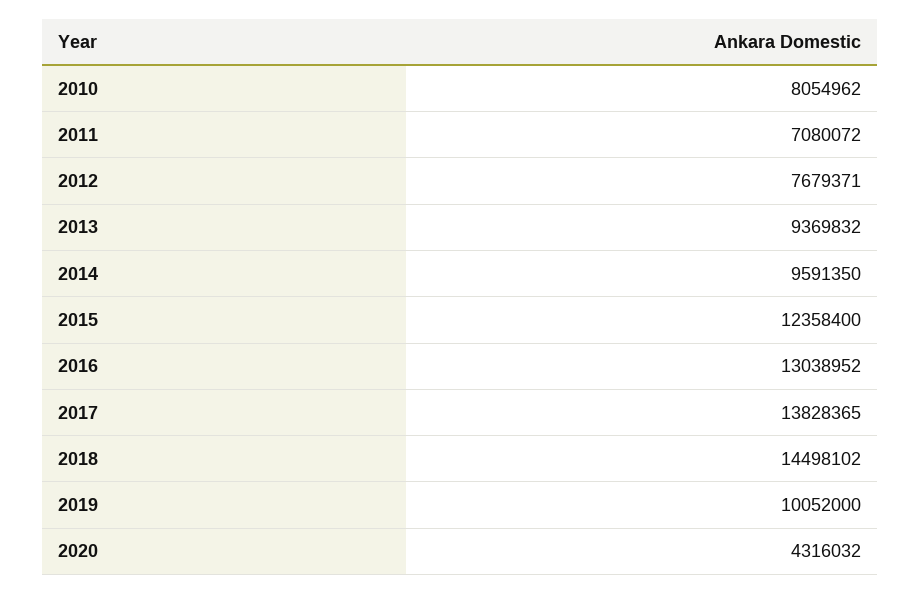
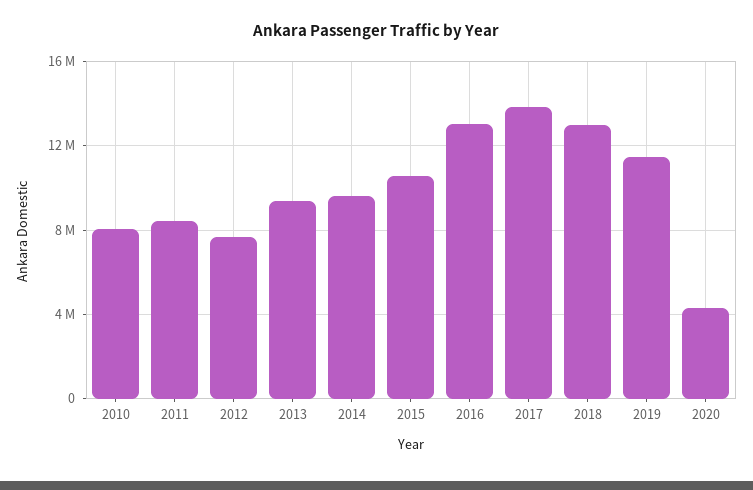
  {
    "2010": 8054962,
-   "2011": 7080072,
+   "2011": 8500000,
    "2012": 7679371,
    "2013": 9369832,
    "2014": 9591350,
-   "2015": 12358400,
+   "2015": 10500000,
    "2016": 13038952,
    "2017": 13828365,
-   "2018": 14498102,
+   "2018": 13000000,
-   "2019": 10052000,
+   "2019": 11500000,
    "2020": 4316032
  }

